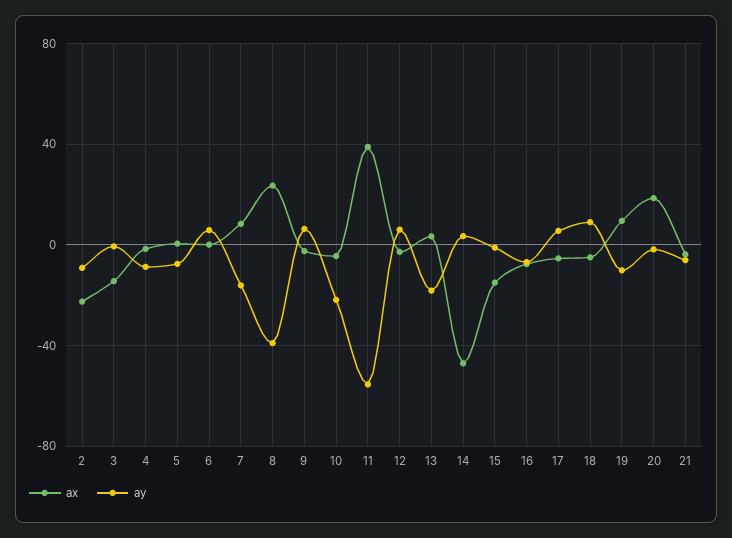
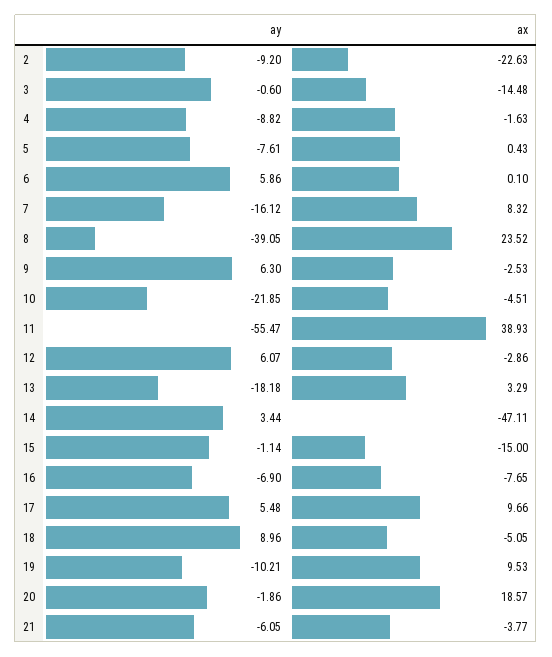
  {
    "ax": {
      "2": -22.63,
      "3": -14.48,
      "4": -1.63,
      "5": 0.43,
      "6": 0.1,
      "7": 8.32,
      "8": 23.52,
      "9": -2.53,
      "10": -4.51,
      "11": 38.93,
      "12": -2.86,
      "13": 3.29,
      "14": -47.11,
      "15": -15,
      "16": -7.65,
-     "17": -5,
+     "17": 9.66,
      "18": -5.05,
      "19": 9.53,
      "20": 18.57,
      "21": -3.77
    },
    "ay": {
      "2": -9.2,
      "3": -0.6,
      "4": -8.82,
      "5": -7.61,
      "6": 5.86,
      "7": -16.12,
      "8": -39.05,
      "9": 6.3,
      "10": -21.85,
      "11": -55.47,
      "12": 6.07,
      "13": -18.18,
      "14": 3.44,
      "15": -1.14,
      "16": -6.9,
      "17": 5.48,
      "18": 8.96,
      "19": -10.21,
      "20": -1.86,
      "21": -6.05
    }
  }

